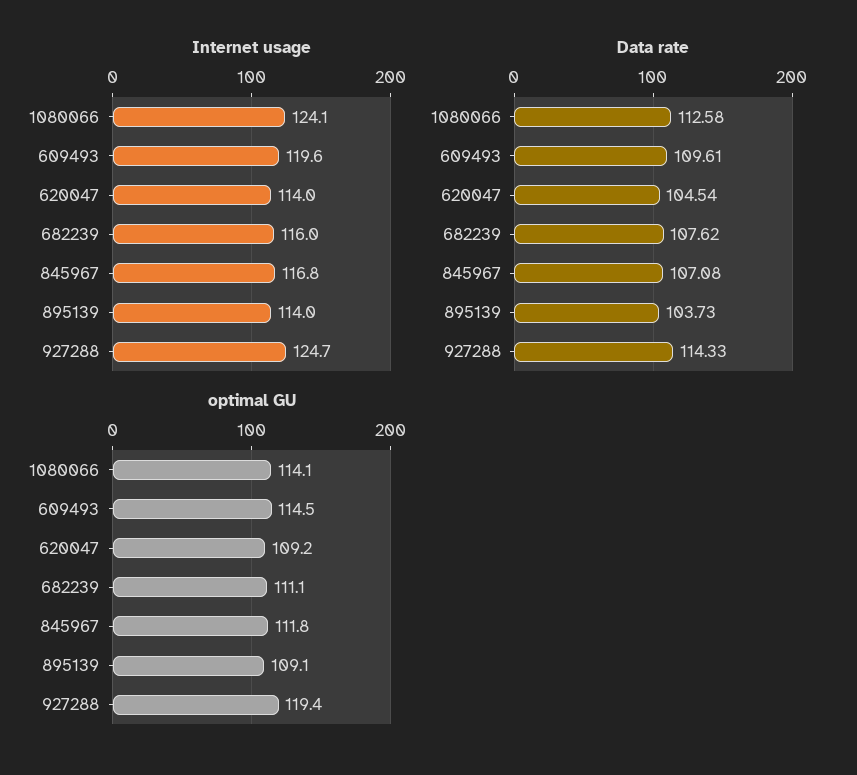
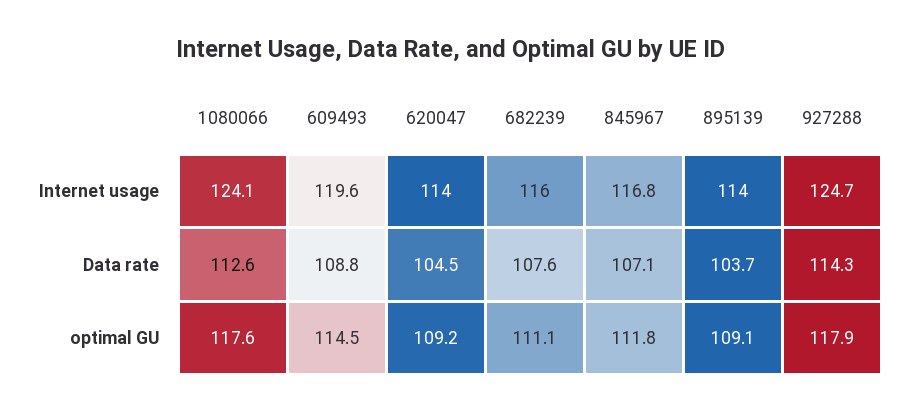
  {
    "Internet usage": {
      "1080066": 124.1,
      "609493": 119.6,
      "620047": 114,
      "682239": 116,
      "845967": 116.8,
      "895139": 114,
      "927288": 124.7
    },
    "Data rate": {
      "1080066": 112.58,
-     "609493": 109.61,
+     "609493": 108.8,
      "620047": 104.54,
      "682239": 107.62,
      "845967": 107.08,
      "895139": 103.73,
      "927288": 114.33
    },
    "optimal GU": {
-     "1080066": 114.1,
+     "1080066": 117.6,
      "609493": 114.5,
      "620047": 109.2,
      "682239": 111.1,
      "845967": 111.8,
      "895139": 109.1,
-     "927288": 119.4
+     "927288": 117.9
    }
  }

